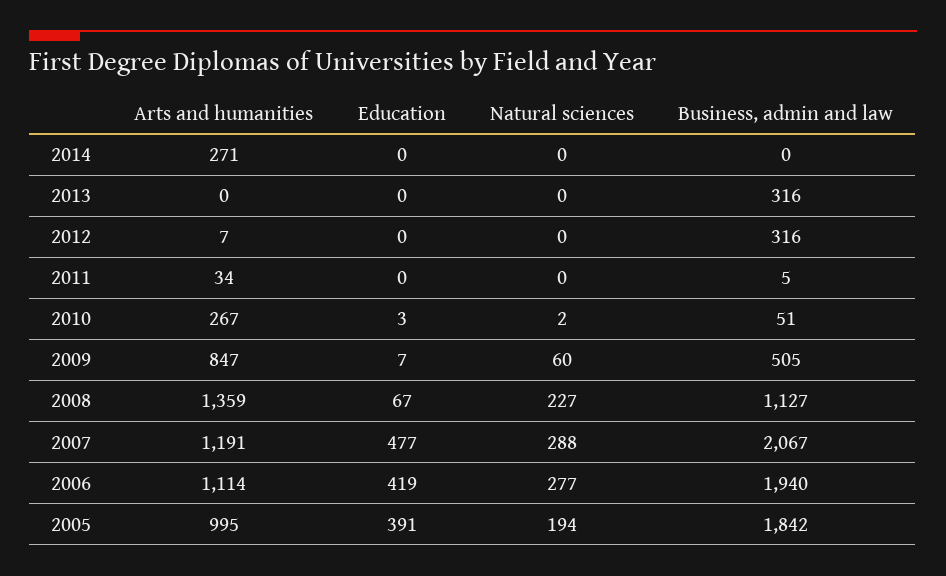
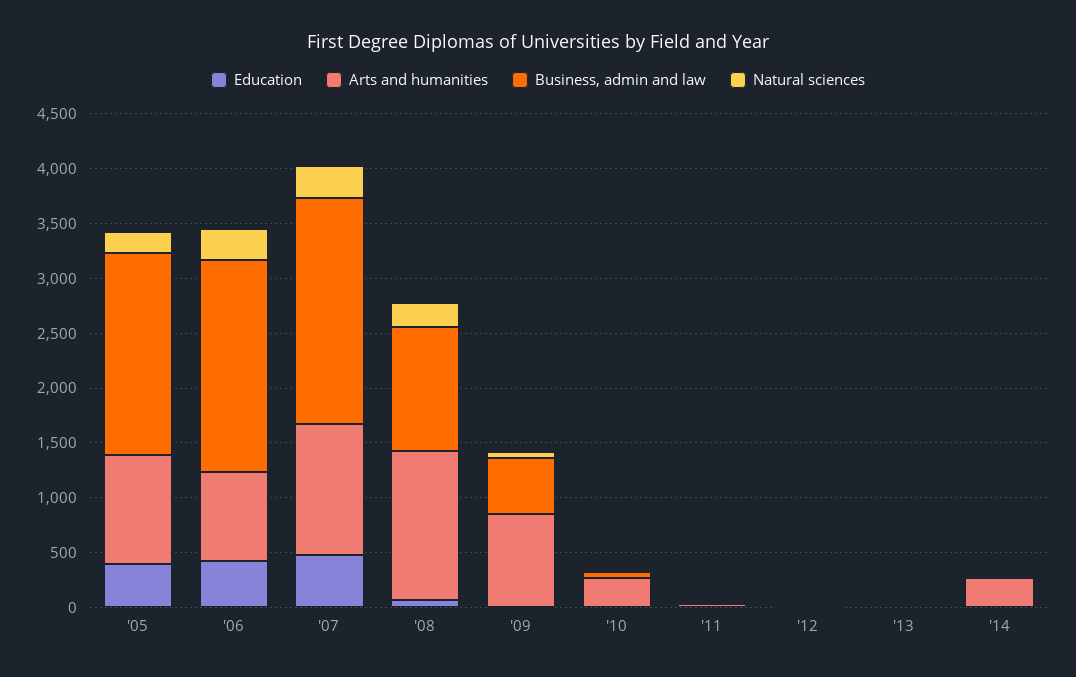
  {
    "Arts and humanities": {
      "2014": 271,
      "2013": 0,
      "2012": 7,
      "2011": 34,
      "2010": 267,
      "2009": 847,
      "2008": 1359,
      "2007": 1191,
-     "2006": 1114,
+     "2006": 800,
      "2005": 995
    },
    "Education": {
      "2014": 0,
      "2013": 0,
      "2012": 0,
      "2011": 0,
      "2010": 3,
      "2009": 7,
      "2008": 67,
      "2007": 477,
      "2006": 419,
      "2005": 391
    },
    "Natural sciences": {
      "2014": 0,
      "2013": 0,
      "2012": 0,
      "2011": 0,
      "2010": 2,
      "2009": 60,
      "2008": 227,
      "2007": 288,
      "2006": 277,
      "2005": 194
    },
    "Business, admin and law": {
      "2014": 0,
-     "2013": 316,
+     "2013": 0,
-     "2012": 316,
+     "2012": 0,
      "2011": 5,
      "2010": 51,
      "2009": 505,
      "2008": 1127,
      "2007": 2067,
      "2006": 1940,
      "2005": 1842
    }
  }

